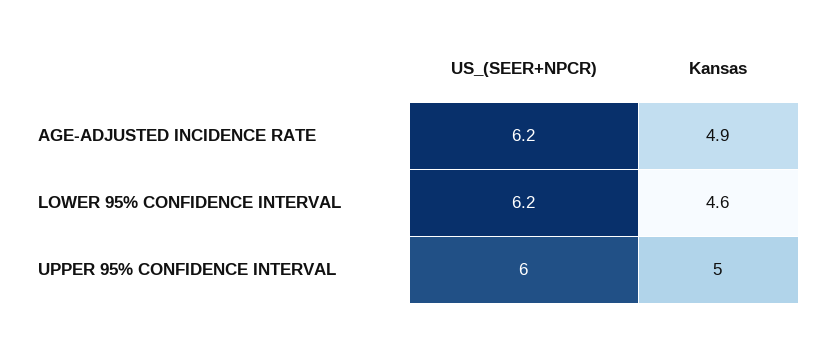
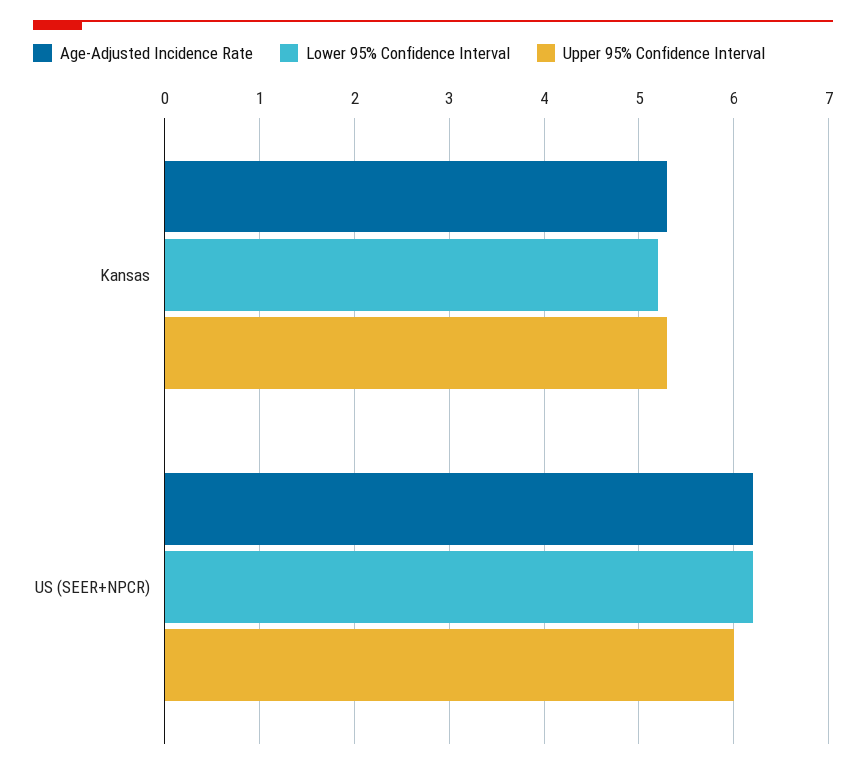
  {
    "AGE-ADJUSTED INCIDENCE RATE": {
      "US_(SEER+NPCR)": 6.2,
-     "Kansas": 4.9
+     "Kansas": 5.3
    },
    "LOWER 95% CONFIDENCE INTERVAL": {
      "US_(SEER+NPCR)": 6.2,
-     "Kansas": 4.6
+     "Kansas": 5.2
    },
    "UPPER 95% CONFIDENCE INTERVAL": {
      "US_(SEER+NPCR)": 6,
-     "Kansas": 5
+     "Kansas": 5.3
    }
  }

